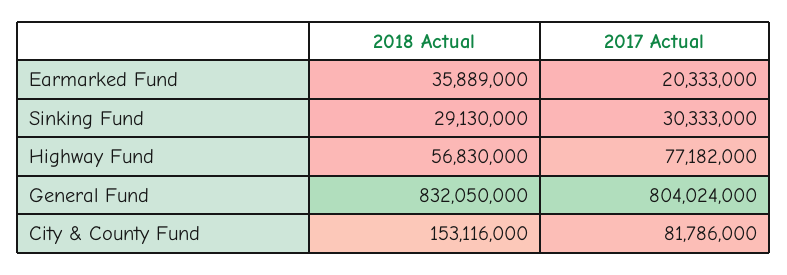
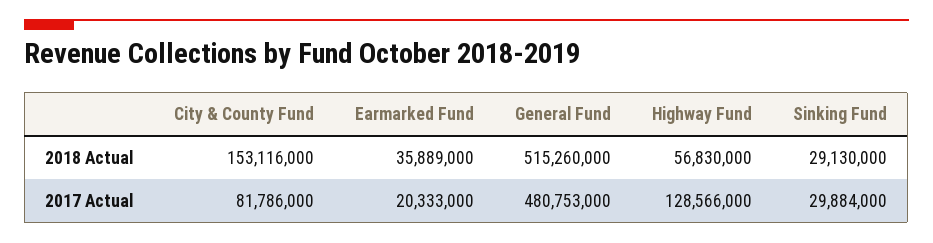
  {
    "2018 Actual": {
      "Earmarked Fund": 35889000,
      "Sinking Fund": 29130000,
      "Highway Fund": 56830000,
-     "General Fund": 832050000,
+     "General Fund": 515260000,
      "City & County Fund": 153116000
    },
    "2017 Actual": {
      "Earmarked Fund": 20333000,
-     "Sinking Fund": 30333000,
+     "Sinking Fund": 29884000,
-     "Highway Fund": 77182000,
+     "Highway Fund": 128566000,
-     "General Fund": 804024000,
+     "General Fund": 480753000,
      "City & County Fund": 81786000
    }
  }

